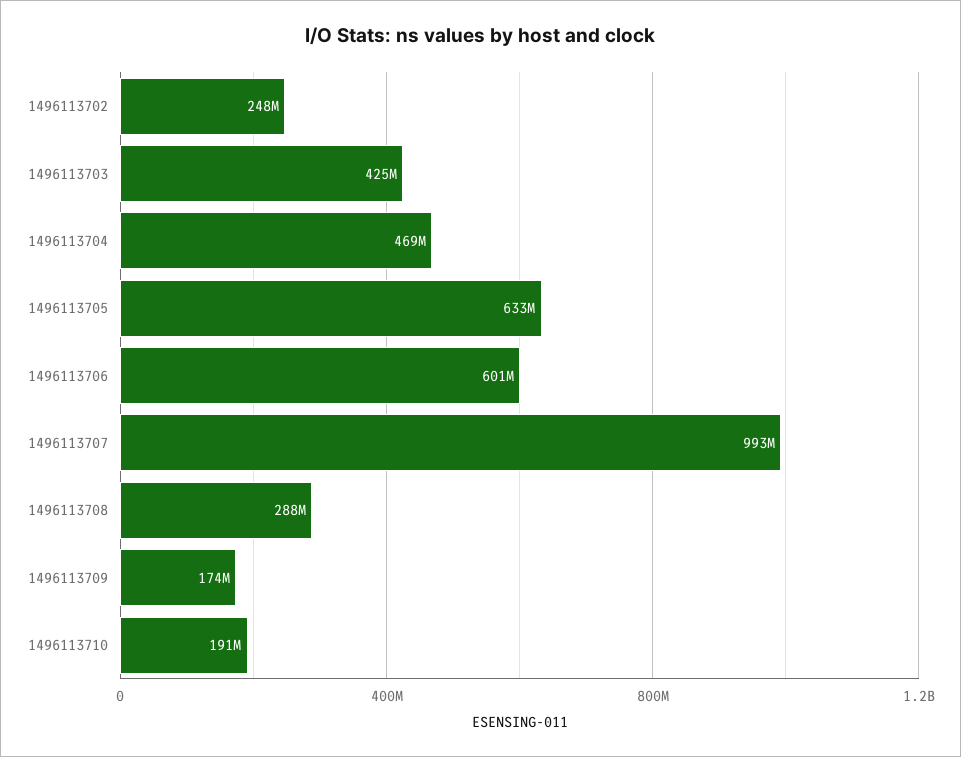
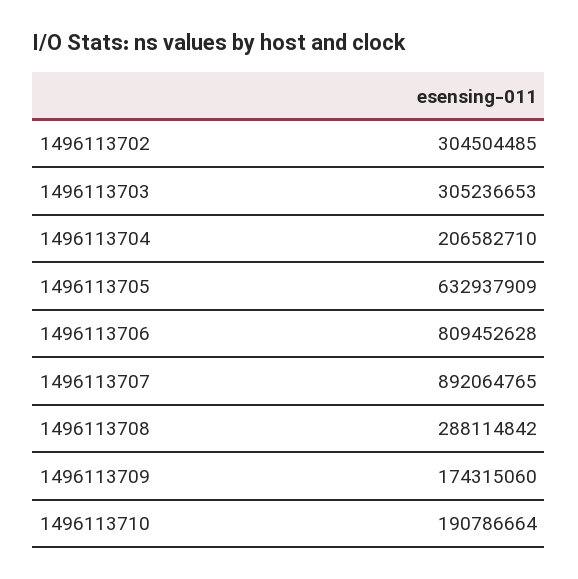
  {
-   "1496113702": 248000000,
+   "1496113702": 304504485,
-   "1496113703": 425000000,
+   "1496113703": 305236653,
-   "1496113704": 469000000,
+   "1496113704": 206582710,
    "1496113705": 632937909,
-   "1496113706": 601000000,
+   "1496113706": 809452628,
-   "1496113707": 993000000,
+   "1496113707": 892064765,
    "1496113708": 288114842,
    "1496113709": 174315060,
    "1496113710": 190786664
  }

